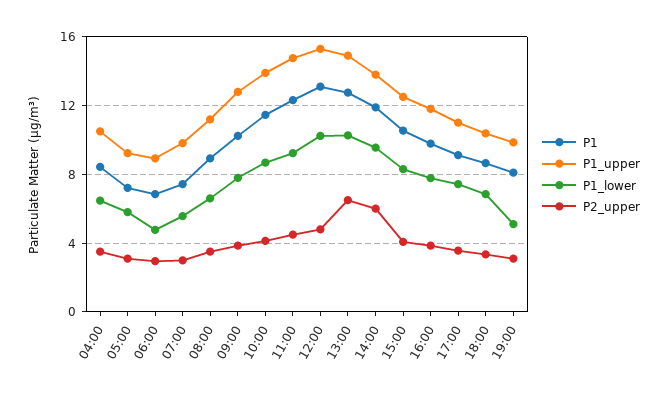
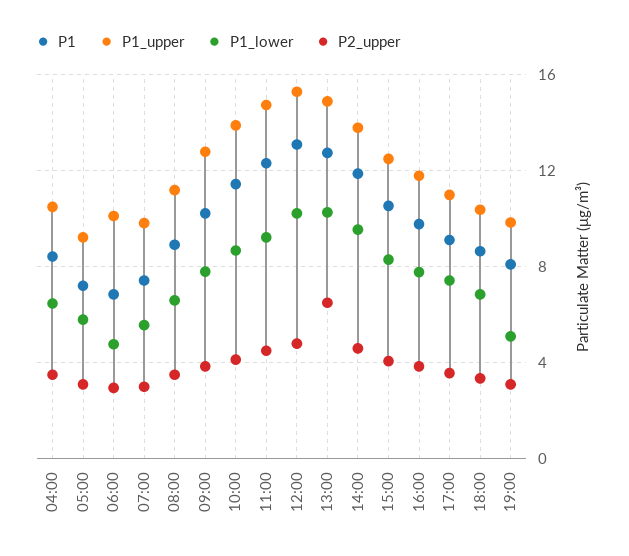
  {
    "P1": {
      "04:00": 8.5,
      "05:00": 7,
      "06:00": 7,
      "07:00": 7.5,
      "08:00": 9,
      "09:00": 10,
      "10:00": 11.5,
      "11:00": 12.5,
      "12:00": 13,
      "13:00": 13,
      "14:00": 12,
      "15:00": 10.5,
      "16:00": 10,
      "17:00": 9,
      "18:00": 8.5,
      "19:00": 8
    },
    "P1_upper": {
      "04:00": 10.5,
      "05:00": 9,
-     "06:00": 9,
+     "06:00": 10,
      "07:00": 10,
      "08:00": 11,
      "09:00": 13,
      "10:00": 14,
      "11:00": 15,
      "12:00": 15.5,
      "13:00": 15,
      "14:00": 14,
      "15:00": 12.5,
      "16:00": 12,
      "17:00": 11,
      "18:00": 10.5,
      "19:00": 10
    },
    "P1_lower": {
      "04:00": 6.5,
      "05:00": 6,
      "06:00": 5,
      "07:00": 5.5,
      "08:00": 6.5,
      "09:00": 8,
      "10:00": 8.5,
      "11:00": 9,
      "12:00": 10,
      "13:00": 10.5,
      "14:00": 9.5,
      "15:00": 8.5,
      "16:00": 8,
      "17:00": 7.5,
      "18:00": 7,
      "19:00": 5
    },
    "P2_upper": {
      "04:00": 3.5,
      "05:00": 3,
      "06:00": 3,
      "07:00": 3,
      "08:00": 3.5,
      "09:00": 4,
      "10:00": 4,
      "11:00": 4.5,
      "12:00": 5,
      "13:00": 6.5,
-     "14:00": 6,
+     "14:00": 4.5,
      "15:00": 4,
      "16:00": 4,
      "17:00": 3.5,
      "18:00": 3.5,
      "19:00": 3
    }
  }

